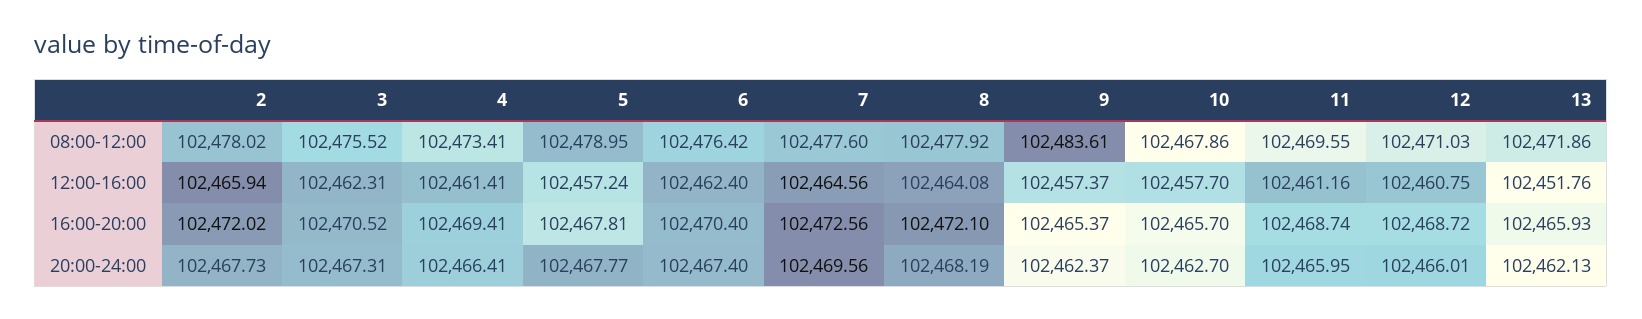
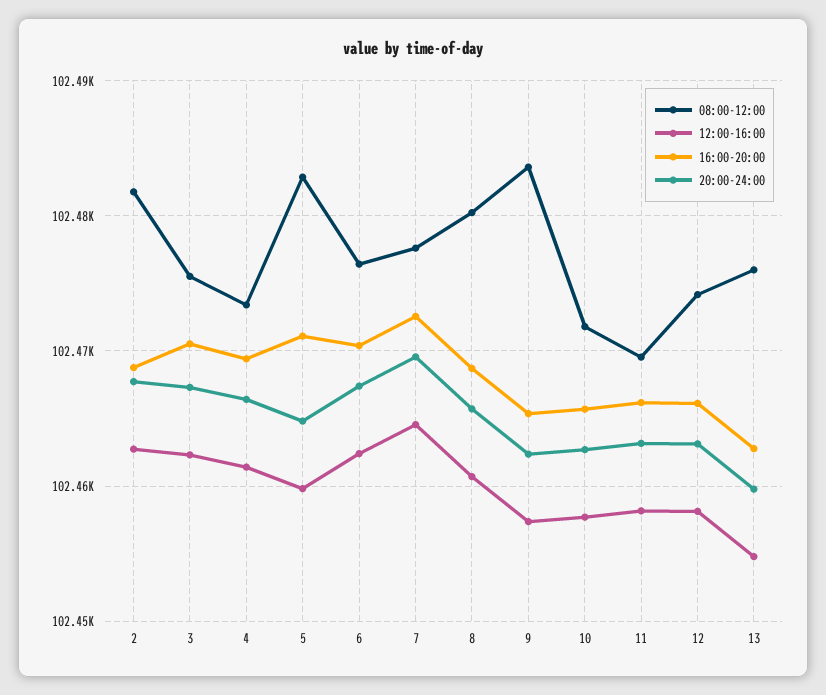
  {
    "08:00-12:00": {
-     "2": 102478.02,
+     "2": 102482,
      "3": 102475.52,
      "4": 102473.41,
-     "5": 102478.95,
+     "5": 102483,
      "6": 102476.42,
      "7": 102477.6,
-     "8": 102477.92,
+     "8": 102480,
      "9": 102483.61,
-     "10": 102467.86,
+     "10": 102472,
      "11": 102469.55,
-     "12": 102471.03,
+     "12": 102474,
-     "13": 102471.86
+     "13": 102476
    },
    "12:00-16:00": {
-     "2": 102465.94,
+     "2": 102463,
      "3": 102462.31,
      "4": 102461.41,
-     "5": 102457.24,
+     "5": 102460,
      "6": 102462.4,
      "7": 102464.56,
-     "8": 102464.08,
+     "8": 102461,
      "9": 102457.37,
      "10": 102457.7,
-     "11": 102461.16,
+     "11": 102458,
-     "12": 102460.75,
+     "12": 102458,
-     "13": 102451.76
+     "13": 102455
    },
    "16:00-20:00": {
-     "2": 102472.02,
+     "2": 102469,
      "3": 102470.52,
      "4": 102469.41,
-     "5": 102467.81,
+     "5": 102471,
      "6": 102470.4,
      "7": 102472.56,
-     "8": 102472.1,
+     "8": 102469,
      "9": 102465.37,
      "10": 102465.7,
-     "11": 102468.74,
+     "11": 102466,
-     "12": 102468.72,
+     "12": 102466,
-     "13": 102465.93
+     "13": 102463
    },
    "20:00-24:00": {
      "2": 102467.73,
      "3": 102467.31,
      "4": 102466.41,
-     "5": 102467.77,
+     "5": 102465,
      "6": 102467.4,
      "7": 102469.56,
-     "8": 102468.19,
+     "8": 102466,
      "9": 102462.37,
      "10": 102462.7,
-     "11": 102465.95,
+     "11": 102463,
-     "12": 102466.01,
+     "12": 102463,
-     "13": 102462.13
+     "13": 102460
    }
  }

